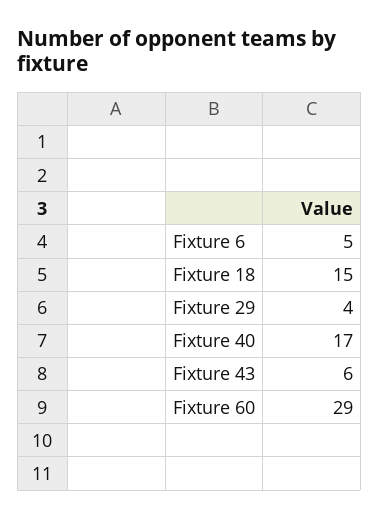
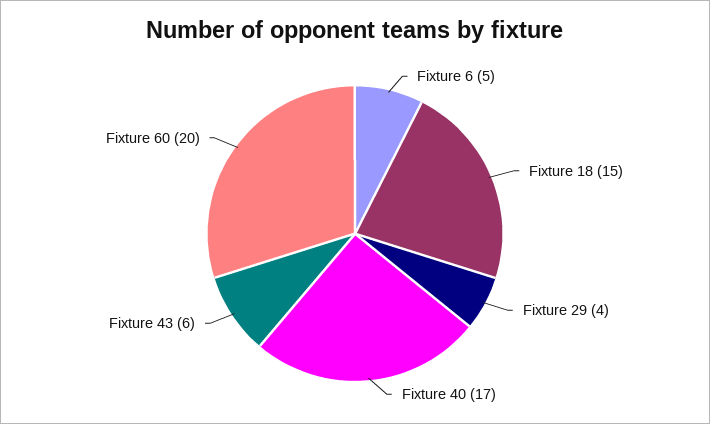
  {
    "Fixture 6": 5,
    "Fixture 18": 15,
    "Fixture 29": 4,
    "Fixture 40": 17,
    "Fixture 43": 6,
-   "Fixture 60": 29
+   "Fixture 60": 20
  }

